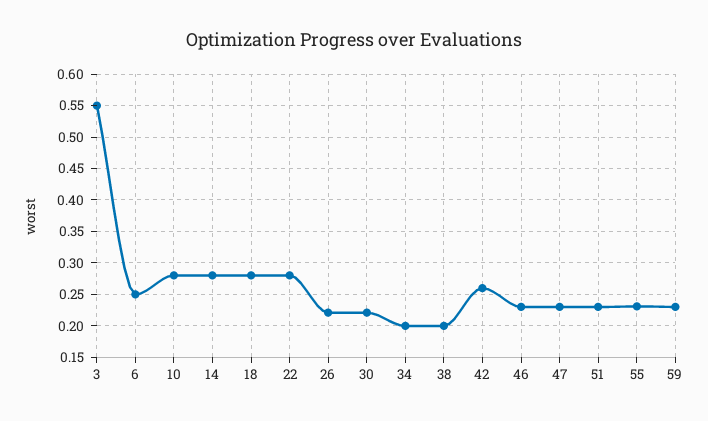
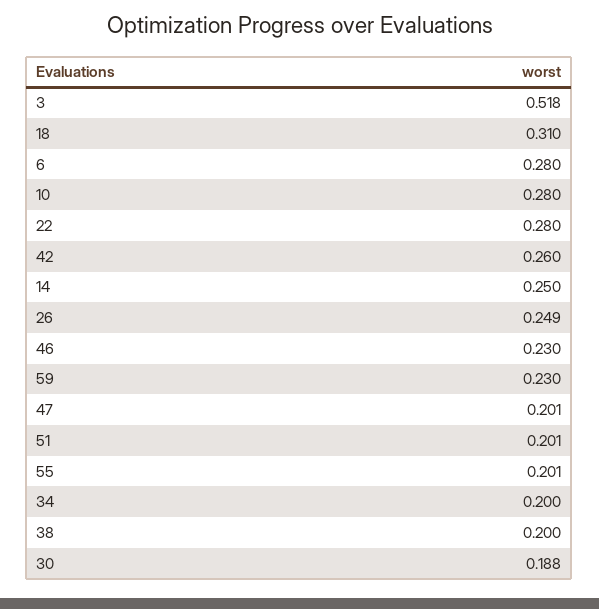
  {
-   "3": 0.55,
+   "3": 0.518,
-   "6": 0.25,
+   "6": 0.28,
    "10": 0.28,
-   "14": 0.28,
+   "14": 0.25,
-   "18": 0.28,
+   "18": 0.31,
    "22": 0.28,
-   "26": 0.22,
+   "26": 0.249,
-   "30": 0.22,
+   "30": 0.188,
    "34": 0.2,
    "38": 0.2,
    "42": 0.26,
    "46": 0.23,
-   "47": 0.23,
+   "47": 0.201,
-   "51": 0.23,
+   "51": 0.201,
-   "55": 0.23,
+   "55": 0.201,
    "59": 0.23
  }

